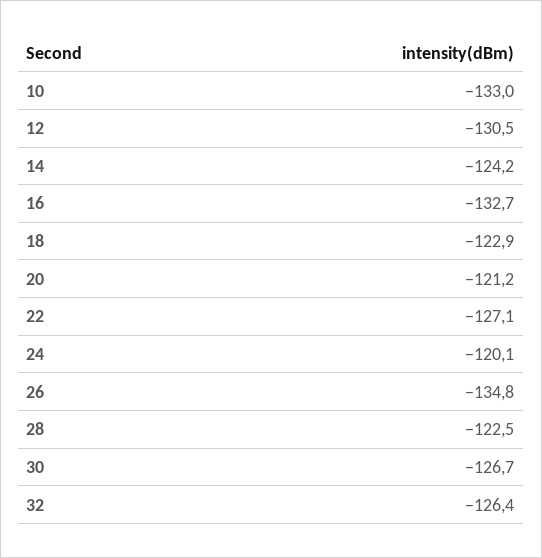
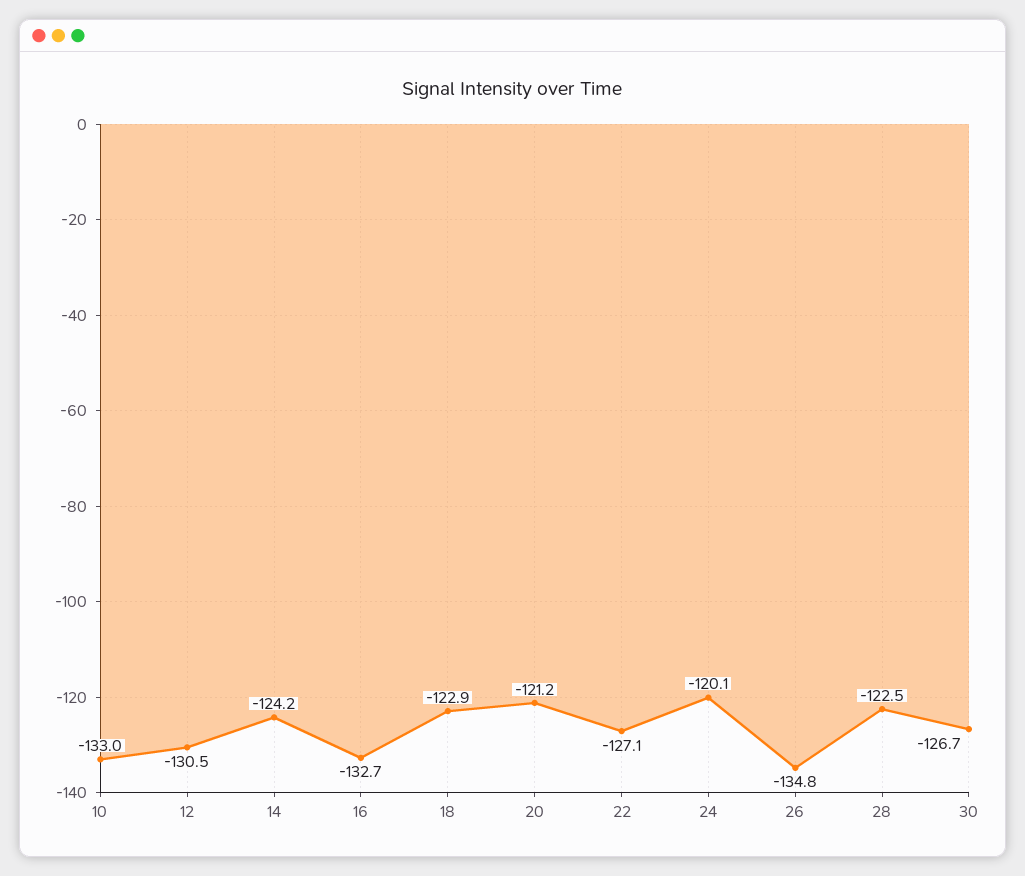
  {
    "10": -133,
    "12": -130.5,
    "14": -124.2,
    "16": -132.7,
    "18": -122.9,
    "20": -121.2,
    "22": -127.1,
    "24": -120.1,
    "26": -134.8,
    "28": -122.5,
-   "30": -126.7,
+   "30": -126.7
-   "32": -126.4
  }

